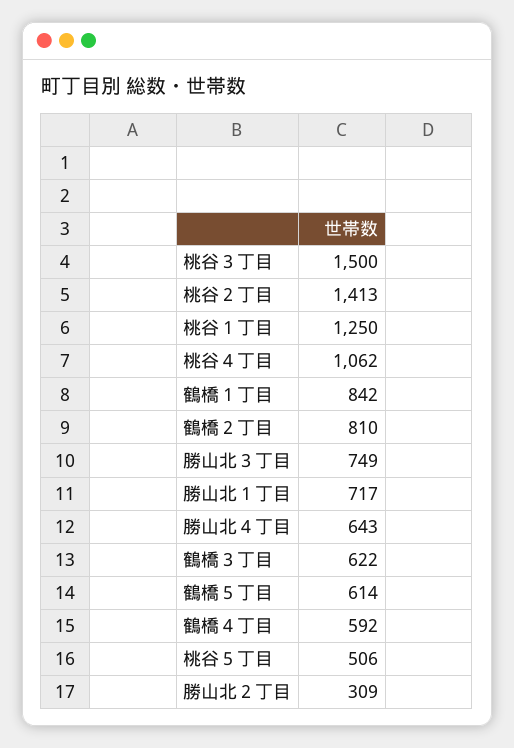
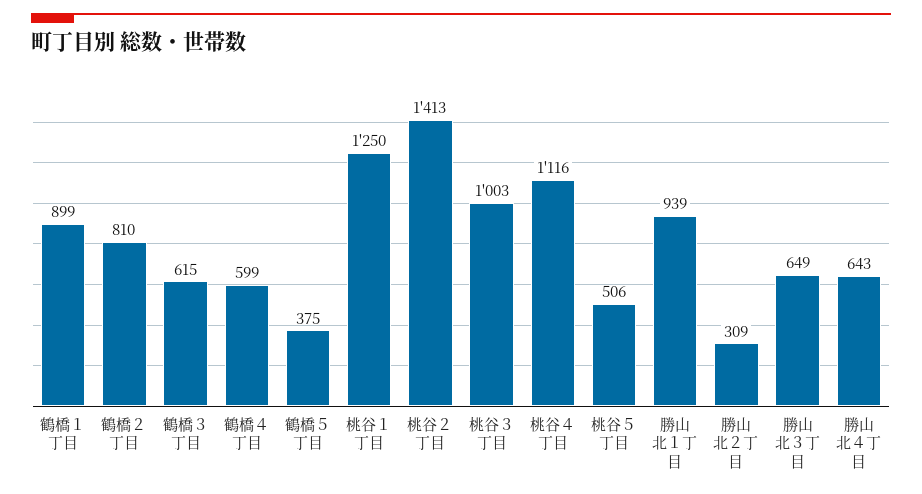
  {
-   "桃谷３丁目": 1500,
+   "桃谷３丁目": 1003,
    "桃谷２丁目": 1413,
    "桃谷１丁目": 1250,
-   "桃谷４丁目": 1062,
+   "桃谷４丁目": 1116,
-   "鶴橋１丁目": 842,
+   "鶴橋１丁目": 899,
    "鶴橋２丁目": 810,
-   "勝山北３丁目": 749,
+   "勝山北３丁目": 649,
-   "勝山北１丁目": 717,
+   "勝山北１丁目": 939,
    "勝山北４丁目": 643,
-   "鶴橋３丁目": 622,
+   "鶴橋３丁目": 615,
-   "鶴橋５丁目": 614,
+   "鶴橋５丁目": 375,
-   "鶴橋４丁目": 592,
+   "鶴橋４丁目": 599,
    "桃谷５丁目": 506,
    "勝山北２丁目": 309
  }

